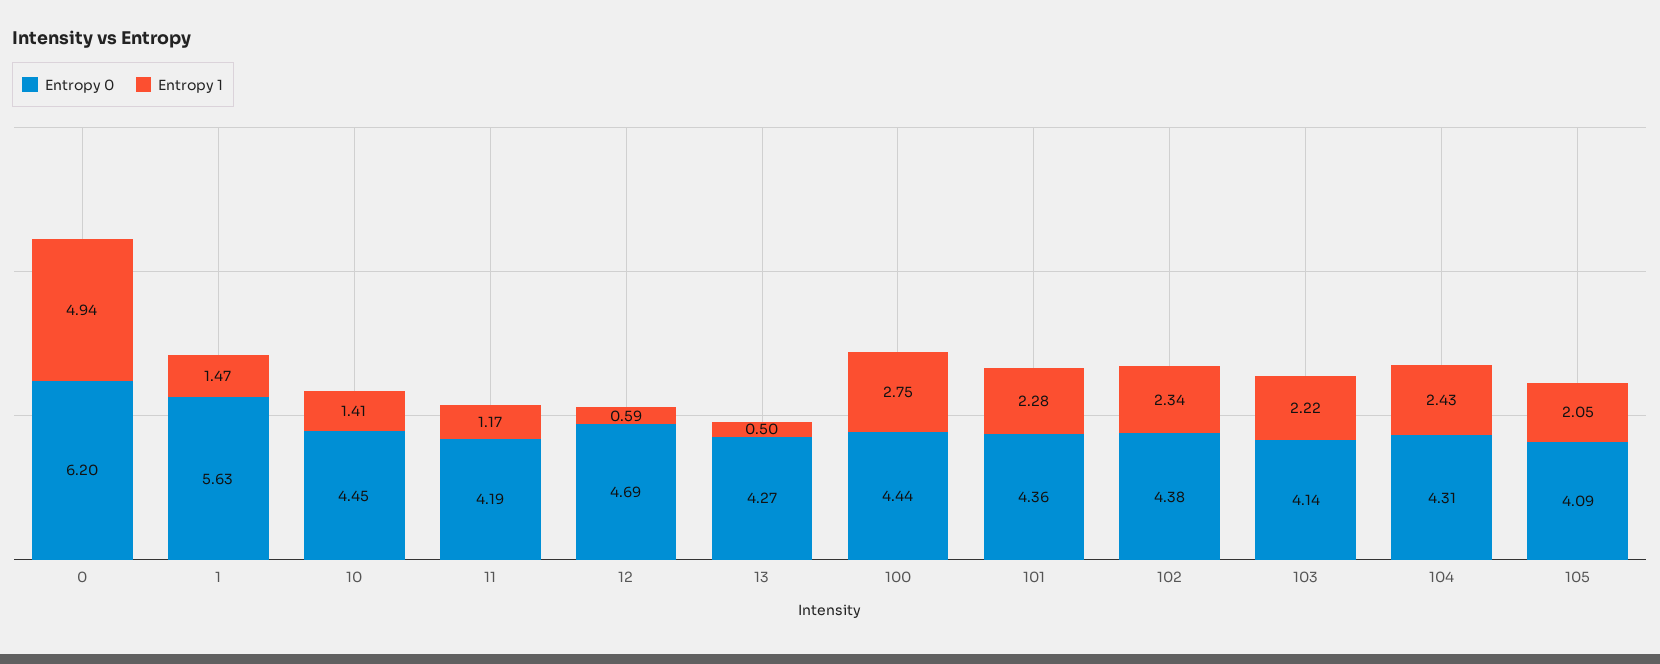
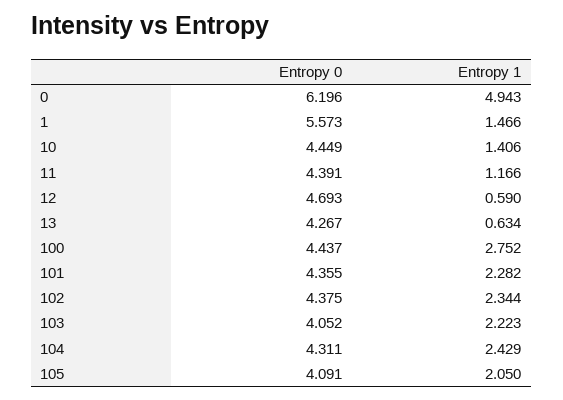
  {
    "Entropy 0": {
      "0": 6.196,
-     "1": 5.63,
+     "1": 5.573,
      "10": 4.449,
-     "11": 4.19,
+     "11": 4.391,
      "12": 4.693,
      "13": 4.267,
      "100": 4.437,
      "101": 4.355,
      "102": 4.375,
-     "103": 4.14,
+     "103": 4.052,
      "104": 4.311,
      "105": 4.091
    },
    "Entropy 1": {
      "0": 4.943,
      "1": 1.466,
      "10": 1.406,
      "11": 1.166,
      "12": 0.59,
-     "13": 0.5,
+     "13": 0.634,
      "100": 2.752,
      "101": 2.282,
      "102": 2.344,
      "103": 2.223,
      "104": 2.429,
      "105": 2.05
    }
  }

